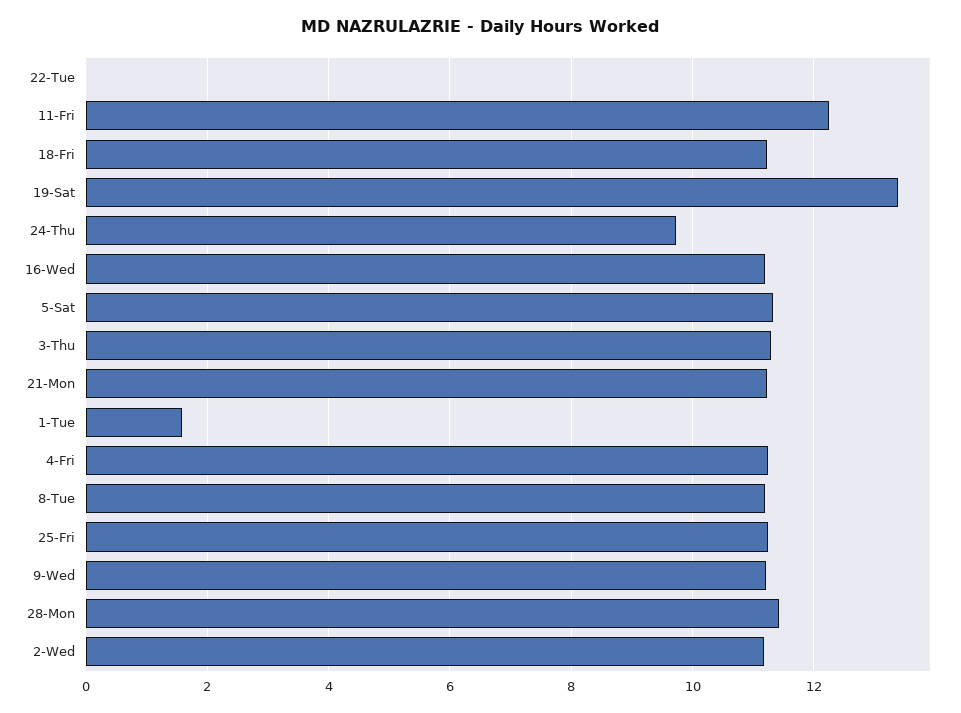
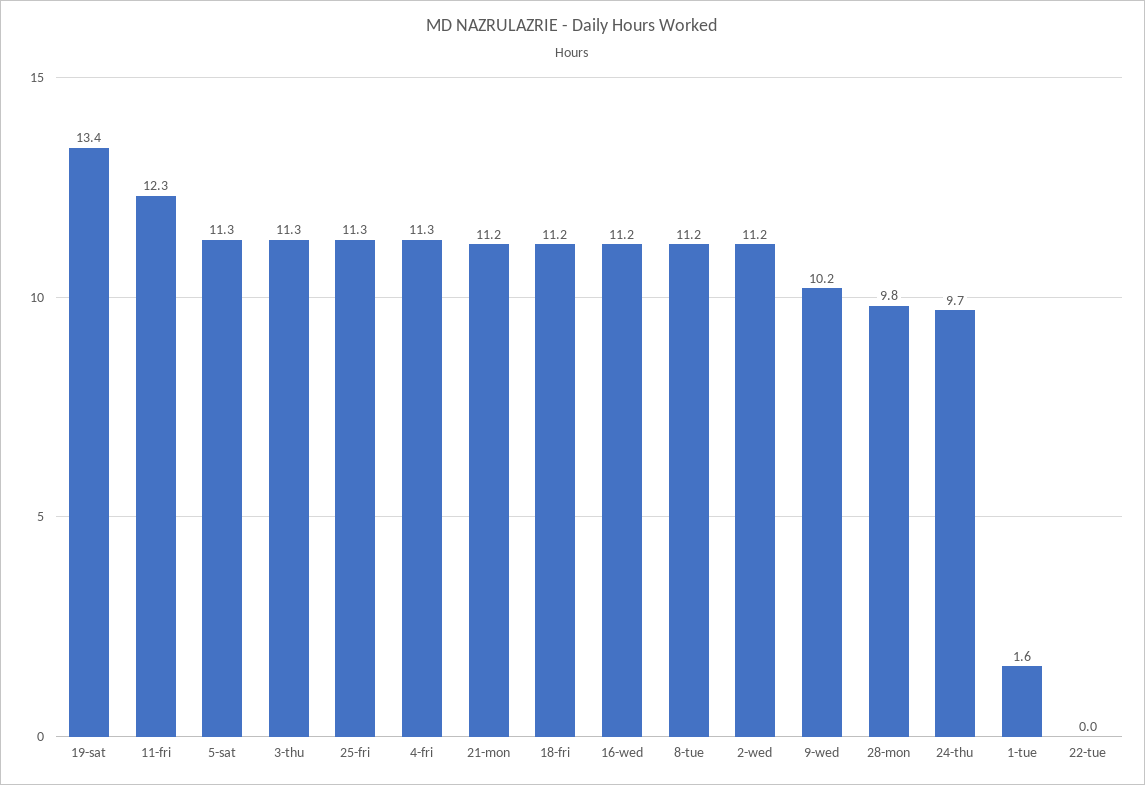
  {
    "22-Tue": 0,
    "11-Fri": 12.3,
    "18-Fri": 11.2,
    "19-Sat": 13.4,
    "24-Thu": 9.7,
    "16-Wed": 11.2,
    "5-Sat": 11.3,
    "3-Thu": 11.3,
    "21-Mon": 11.2,
    "1-Tue": 1.6,
    "4-Fri": 11.3,
    "8-Tue": 11.2,
    "25-Fri": 11.3,
-   "9-Wed": 11.2,
+   "9-Wed": 10.2,
-   "28-Mon": 11.4,
+   "28-Mon": 9.8,
    "2-Wed": 11.2
  }

